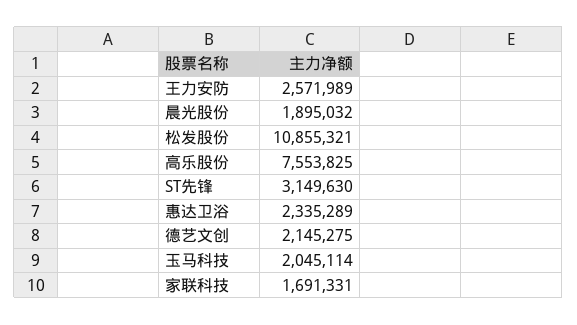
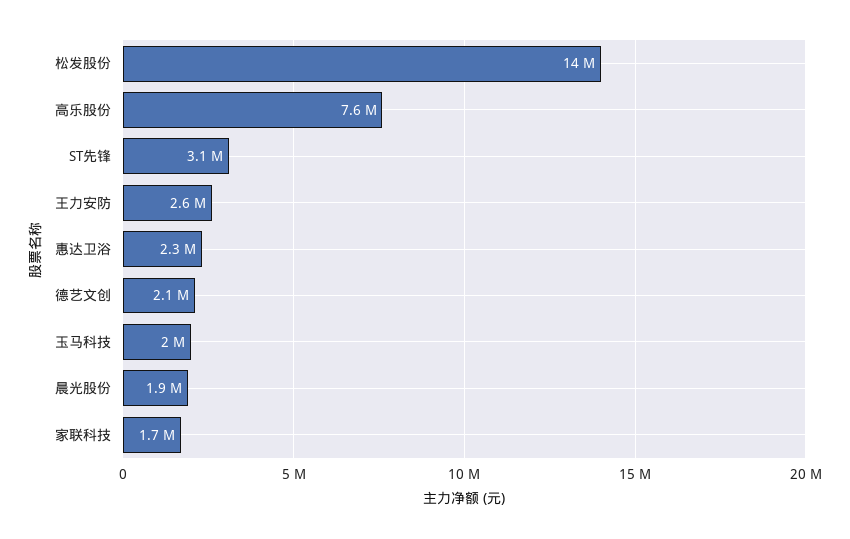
  {
    "王力安防": 2571989,
    "晨光股份": 1895032,
-   "松发股份": 10855321,
+   "松发股份": 14000000,
    "高乐股份": 7553825,
    "ST先锋": 3149630,
    "惠达卫浴": 2335289,
    "德艺文创": 2145275,
    "玉马科技": 2045114,
    "家联科技": 1691331
  }

